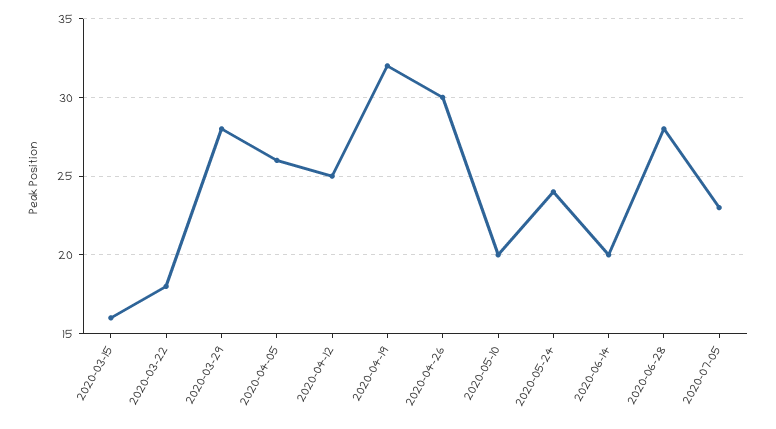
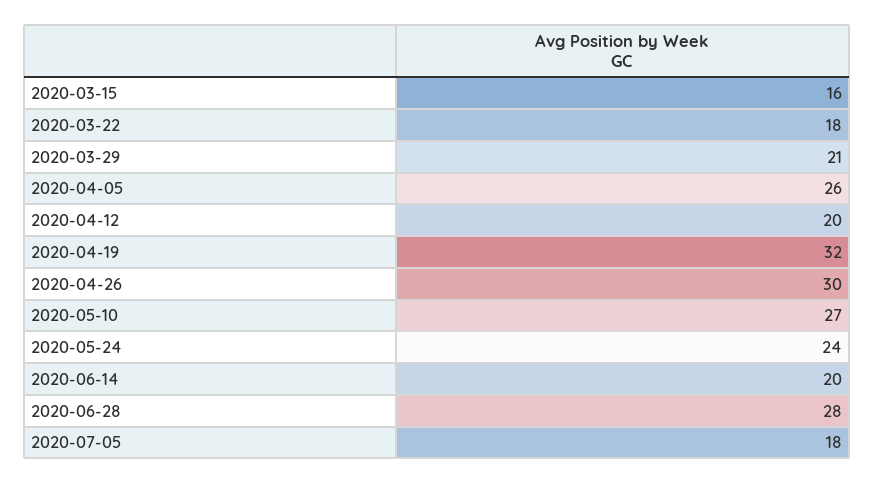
  {
    "2020-03-15": 16,
    "2020-03-22": 18,
-   "2020-03-29": 28,
+   "2020-03-29": 21,
    "2020-04-05": 26,
-   "2020-04-12": 25,
+   "2020-04-12": 20,
    "2020-04-19": 32,
    "2020-04-26": 30,
-   "2020-05-10": 20,
+   "2020-05-10": 27,
    "2020-05-24": 24,
    "2020-06-14": 20,
    "2020-06-28": 28,
-   "2020-07-05": 23
+   "2020-07-05": 18
  }

